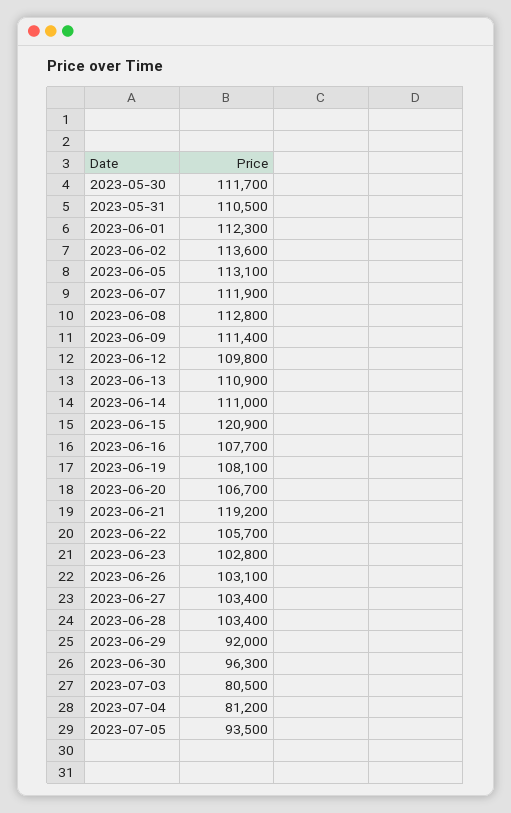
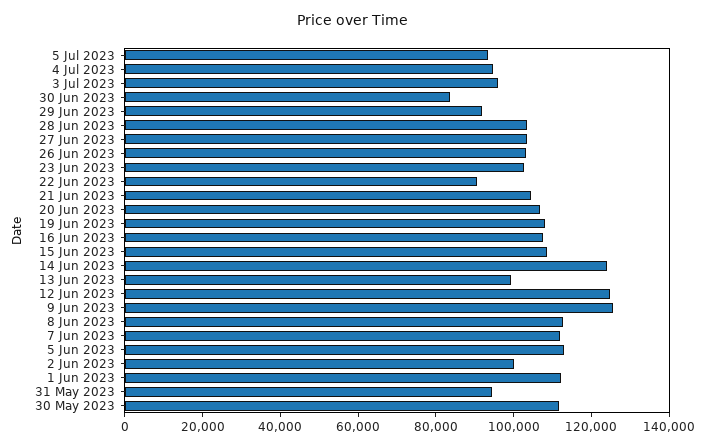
  {
    "2023-05-30": 111700,
-   "2023-05-31": 110500,
+   "2023-05-31": 95000,
    "2023-06-01": 112300,
-   "2023-06-02": 113600,
+   "2023-06-02": 100000,
    "2023-06-05": 113100,
    "2023-06-07": 111900,
    "2023-06-08": 112800,
-   "2023-06-09": 111400,
+   "2023-06-09": 125000,
-   "2023-06-12": 109800,
+   "2023-06-12": 125000,
-   "2023-06-13": 110900,
+   "2023-06-13": 100000,
-   "2023-06-14": 111000,
+   "2023-06-14": 125000,
-   "2023-06-15": 120900,
+   "2023-06-15": 110000,
    "2023-06-16": 107700,
    "2023-06-19": 108100,
    "2023-06-20": 106700,
-   "2023-06-21": 119200,
+   "2023-06-21": 105000,
-   "2023-06-22": 105700,
+   "2023-06-22": 90000,
    "2023-06-23": 102800,
    "2023-06-26": 103100,
    "2023-06-27": 103400,
    "2023-06-28": 103400,
    "2023-06-29": 92000,
-   "2023-06-30": 96300,
+   "2023-06-30": 85000,
-   "2023-07-03": 80500,
+   "2023-07-03": 95000,
-   "2023-07-04": 81200,
+   "2023-07-04": 95000,
    "2023-07-05": 93500
  }

